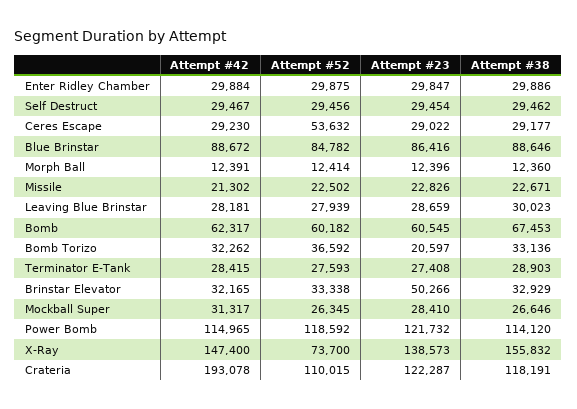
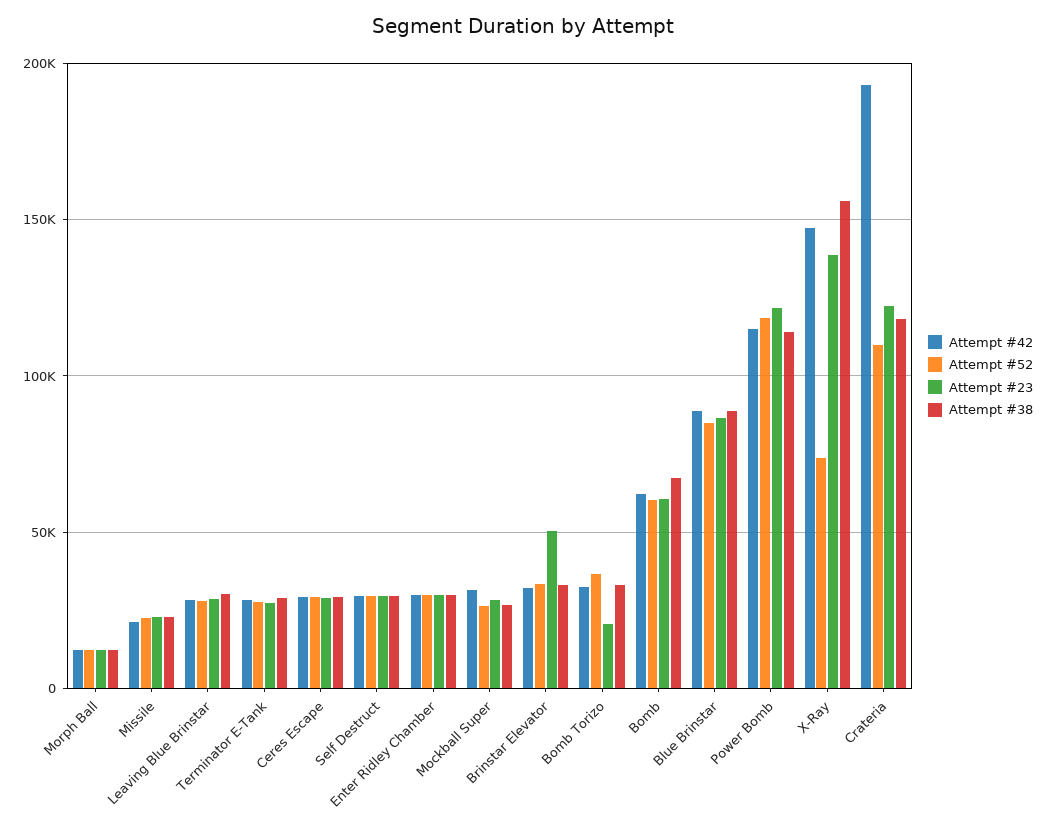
  {
    "Attempt #42": {
      "Enter Ridley Chamber": 29884,
      "Self Destruct": 29467,
      "Ceres Escape": 29230,
      "Blue Brinstar": 88672,
      "Morph Ball": 12391,
      "Missile": 21302,
      "Leaving Blue Brinstar": 28181,
      "Bomb": 62317,
      "Bomb Torizo": 32262,
      "Terminator E-Tank": 28415,
      "Brinstar Elevator": 32165,
      "Mockball Super": 31317,
      "Power Bomb": 114965,
      "X-Ray": 147400,
      "Crateria": 193078
    },
    "Attempt #52": {
      "Enter Ridley Chamber": 29875,
      "Self Destruct": 29456,
-     "Ceres Escape": 53632,
+     "Ceres Escape": 30000,
      "Blue Brinstar": 84782,
      "Morph Ball": 12414,
      "Missile": 22502,
      "Leaving Blue Brinstar": 27939,
      "Bomb": 60182,
      "Bomb Torizo": 36592,
      "Terminator E-Tank": 27593,
      "Brinstar Elevator": 33338,
      "Mockball Super": 26345,
      "Power Bomb": 118592,
      "X-Ray": 73700,
      "Crateria": 110015
    },
    "Attempt #23": {
      "Enter Ridley Chamber": 29847,
      "Self Destruct": 29454,
      "Ceres Escape": 29022,
      "Blue Brinstar": 86416,
      "Morph Ball": 12396,
      "Missile": 22826,
      "Leaving Blue Brinstar": 28659,
      "Bomb": 60545,
      "Bomb Torizo": 20597,
      "Terminator E-Tank": 27408,
      "Brinstar Elevator": 50266,
      "Mockball Super": 28410,
      "Power Bomb": 121732,
      "X-Ray": 138573,
      "Crateria": 122287
    },
    "Attempt #38": {
      "Enter Ridley Chamber": 29886,
      "Self Destruct": 29462,
      "Ceres Escape": 29177,
      "Blue Brinstar": 88646,
      "Morph Ball": 12360,
      "Missile": 22671,
      "Leaving Blue Brinstar": 30023,
      "Bomb": 67453,
      "Bomb Torizo": 33136,
      "Terminator E-Tank": 28903,
      "Brinstar Elevator": 32929,
      "Mockball Super": 26646,
      "Power Bomb": 114120,
      "X-Ray": 155832,
      "Crateria": 118191
    }
  }

